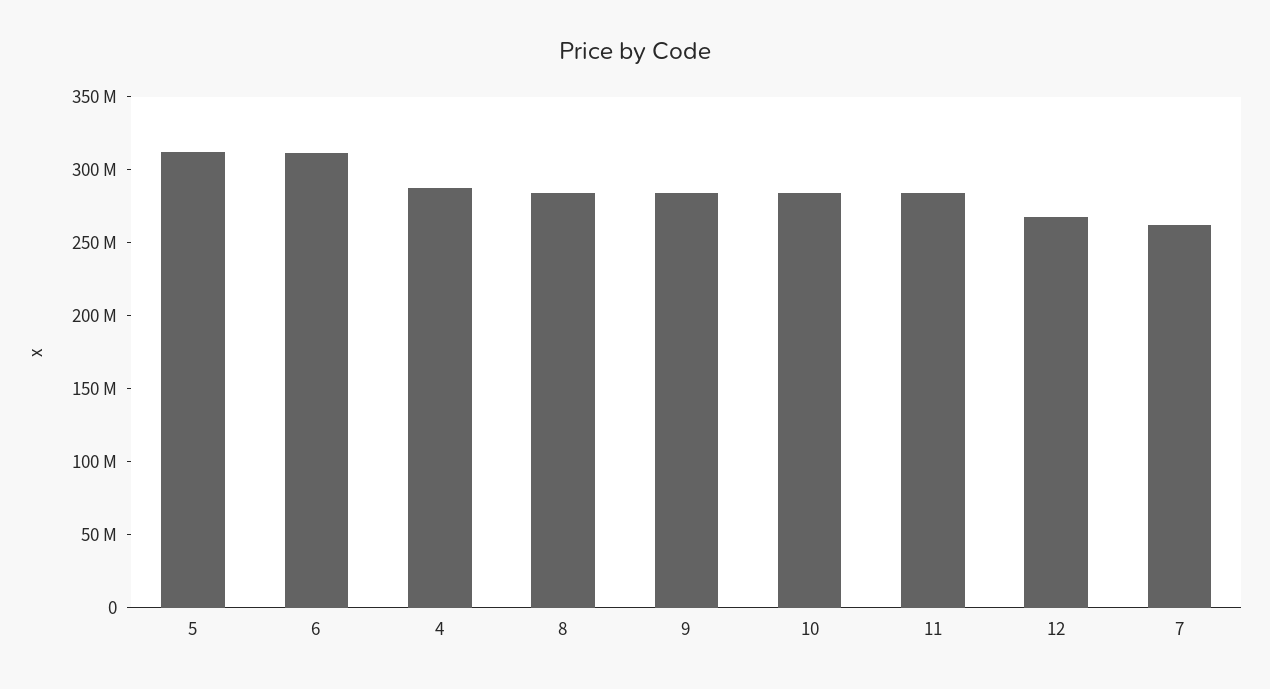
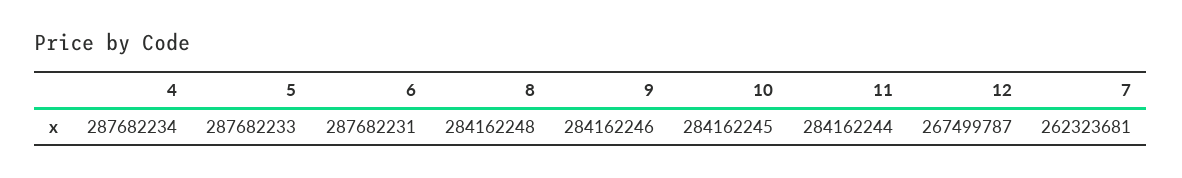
  {
-   "5": 310000000,
+   "5": 287682233,
-   "6": 310000000,
+   "6": 287682231,
    "4": 287682234,
    "8": 284162248,
    "9": 284162246,
    "10": 284162245,
    "11": 284162244,
    "12": 267499787,
    "7": 262323681
  }

